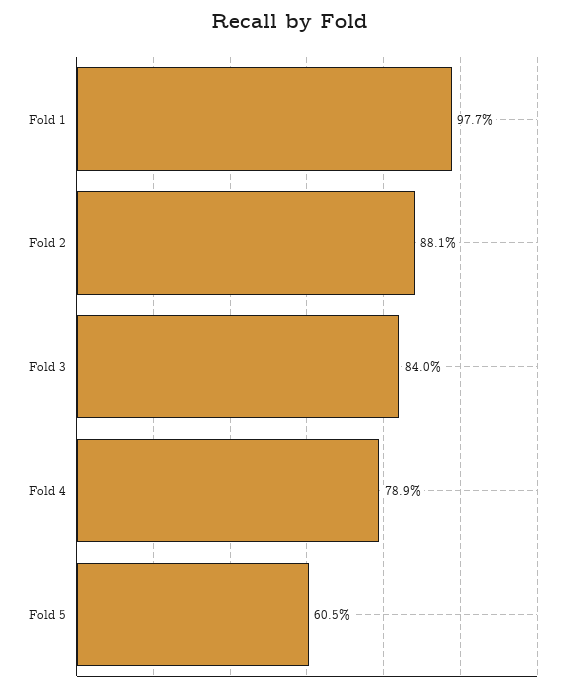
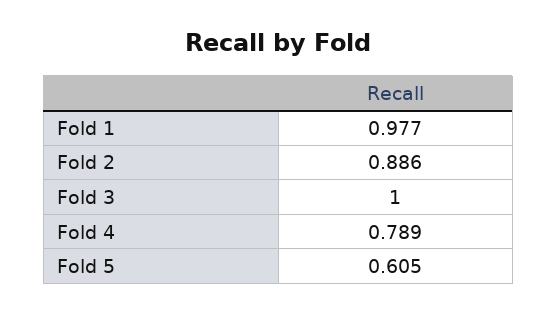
  {
    "Fold 1": 0.977,
-   "Fold 2": 0.881,
+   "Fold 2": 0.886,
-   "Fold 3": 0.84,
+   "Fold 3": 1,
    "Fold 4": 0.789,
    "Fold 5": 0.605
  }

